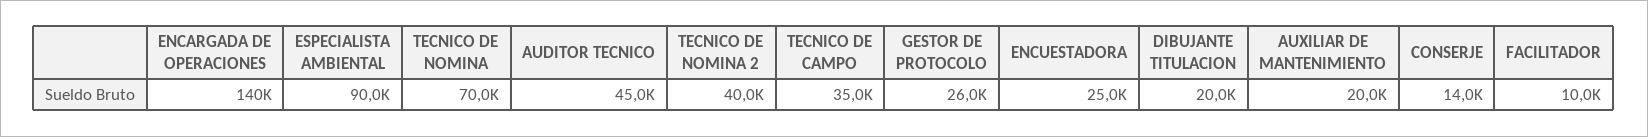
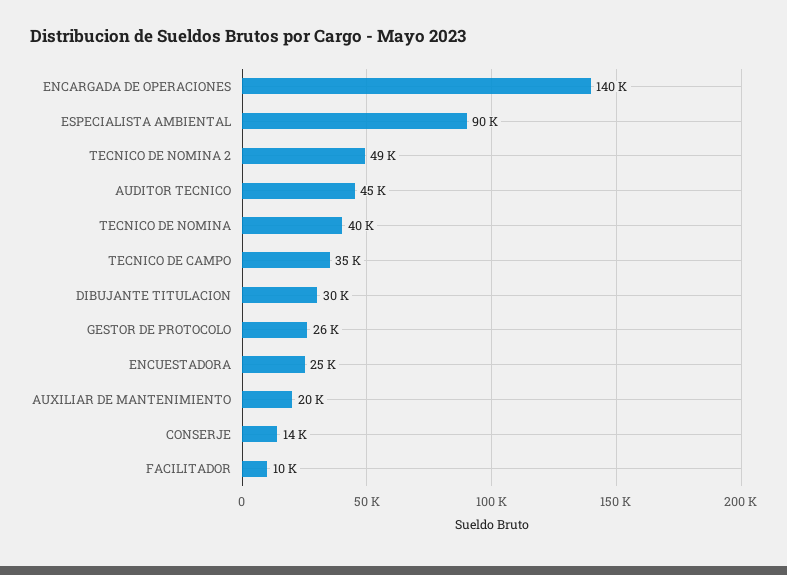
  {
    "ENCARGADA DE OPERACIONES": 140000,
    "ESPECIALISTA AMBIENTAL": 90000,
-   "TECNICO DE NOMINA": 70000,
+   "TECNICO DE NOMINA": 40000,
    "AUDITOR TECNICO": 45000,
-   "TECNICO DE NOMINA 2": 40000,
+   "TECNICO DE NOMINA 2": 49000,
    "TECNICO DE CAMPO": 35000,
    "GESTOR DE PROTOCOLO": 26000,
    "ENCUESTADORA": 25000,
-   "DIBUJANTE TITULACION": 20000,
+   "DIBUJANTE TITULACION": 30000,
    "AUXILIAR DE MANTENIMIENTO": 20000,
    "CONSERJE": 14000,
    "FACILITADOR": 10000
  }

